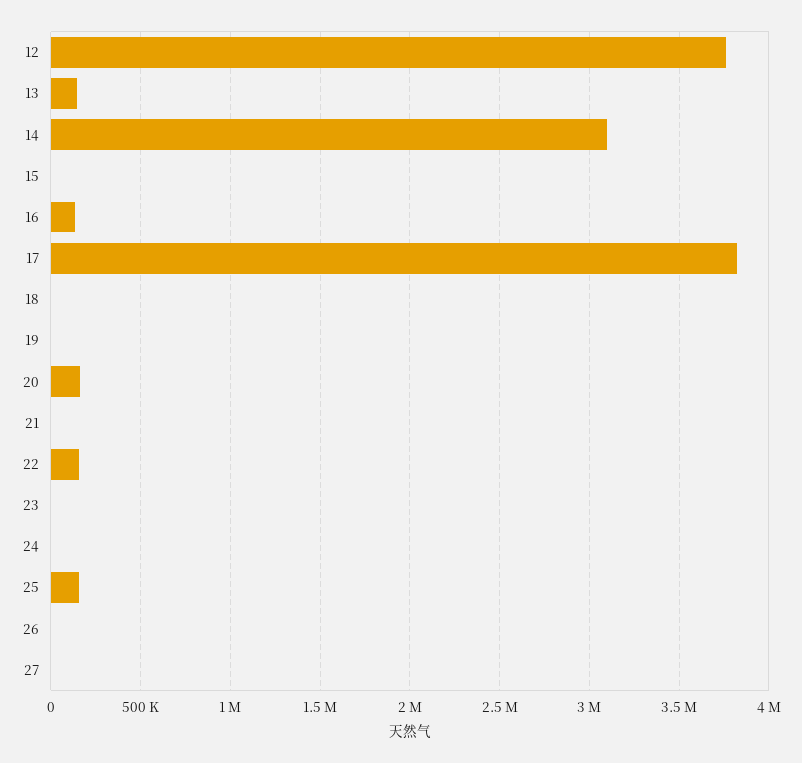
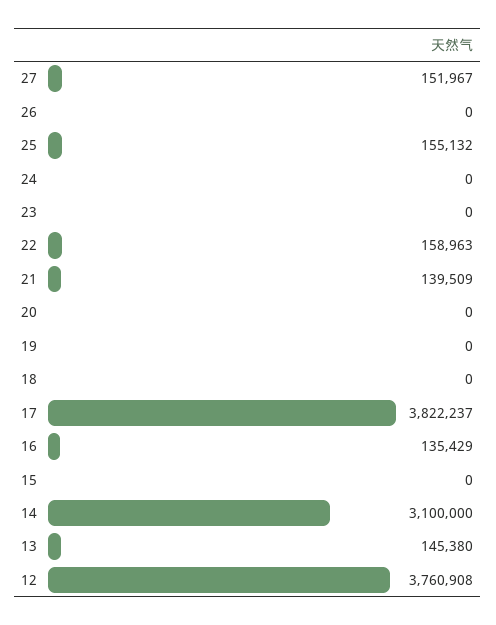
  {
    "12": 3760908,
    "13": 145380,
    "14": 3100000,
    "15": 0,
    "16": 135429,
    "17": 3822237,
    "18": 0,
    "19": 0,
-   "20": 150000,
+   "20": 0,
-   "21": 0,
+   "21": 139509,
    "22": 158963,
    "23": 0,
    "24": 0,
    "25": 155132,
    "26": 0,
-   "27": 0
+   "27": 151967
  }

